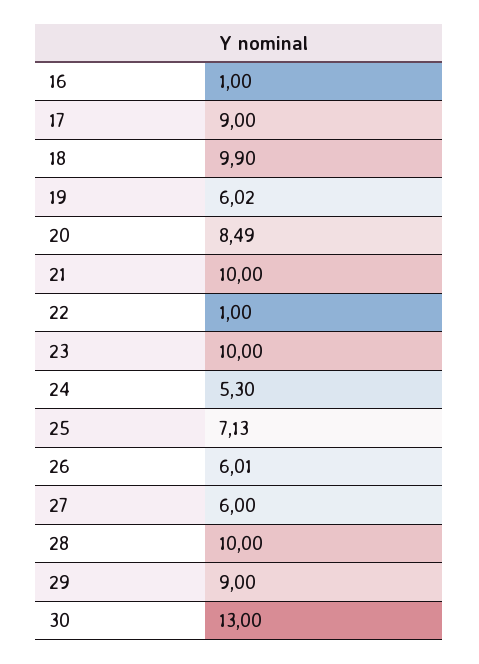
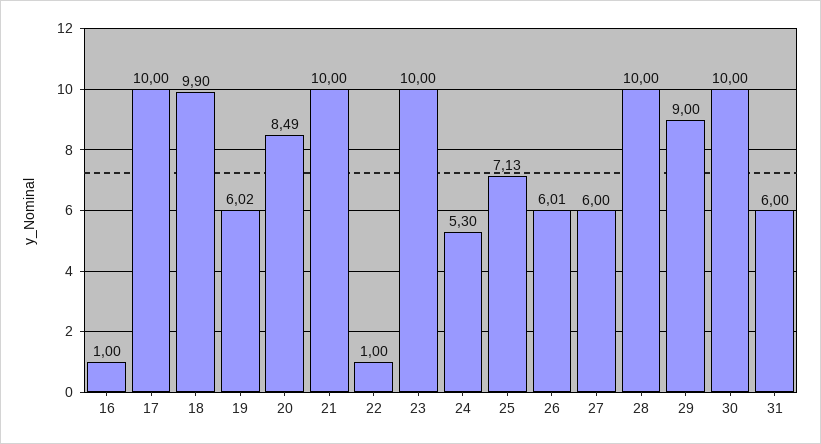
  {
    "16": 1,
-   "17": 9,
+   "17": 10,
    "18": 9.9,
    "19": 6.02,
    "20": 8.49,
    "21": 10,
    "22": 1,
    "23": 10,
    "24": 5.3,
    "25": 7.13,
    "26": 6.01,
    "27": 6,
    "28": 10,
    "29": 9,
-   "30": 13
+   "30": 10,
+   "31": 6
  }

